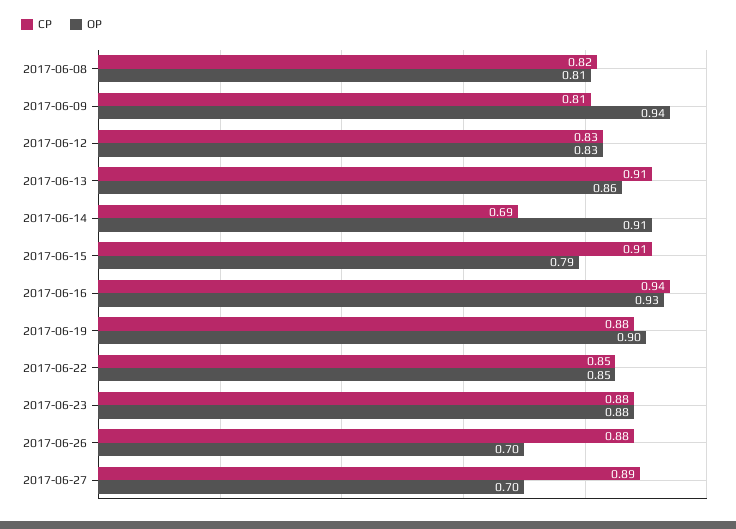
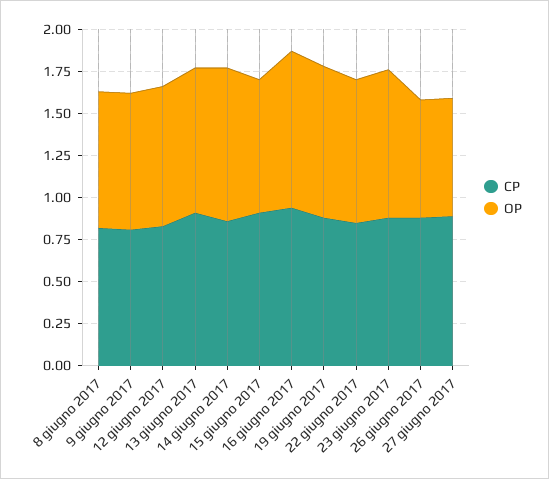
  {
    "CP": {
      "2017-06-08": 0.82,
      "2017-06-09": 0.81,
      "2017-06-12": 0.83,
      "2017-06-13": 0.91,
-     "2017-06-14": 0.69,
+     "2017-06-14": 0.85,
      "2017-06-15": 0.91,
      "2017-06-16": 0.94,
      "2017-06-19": 0.88,
      "2017-06-22": 0.85,
      "2017-06-23": 0.88,
      "2017-06-26": 0.88,
      "2017-06-27": 0.89
    },
    "OP": {
      "2017-06-08": 0.81,
-     "2017-06-09": 0.94,
+     "2017-06-09": 0.8,
      "2017-06-12": 0.83,
      "2017-06-13": 0.86,
      "2017-06-14": 0.91,
      "2017-06-15": 0.79,
      "2017-06-16": 0.93,
      "2017-06-19": 0.9,
      "2017-06-22": 0.85,
      "2017-06-23": 0.88,
      "2017-06-26": 0.7,
      "2017-06-27": 0.7
    }
  }

